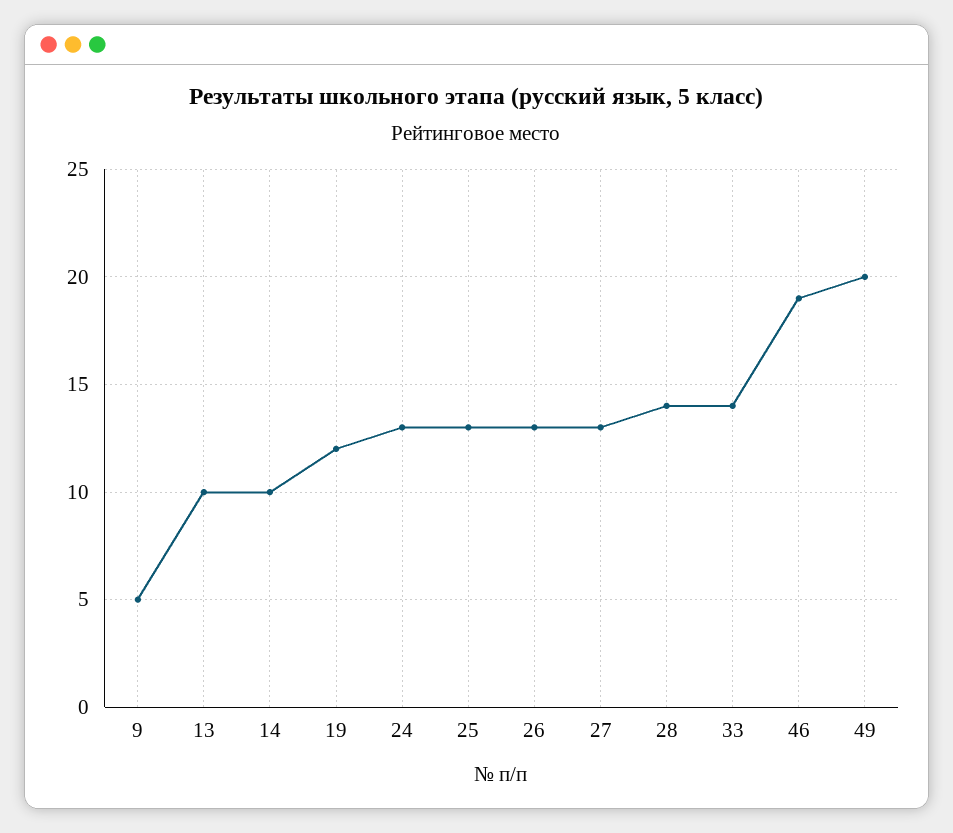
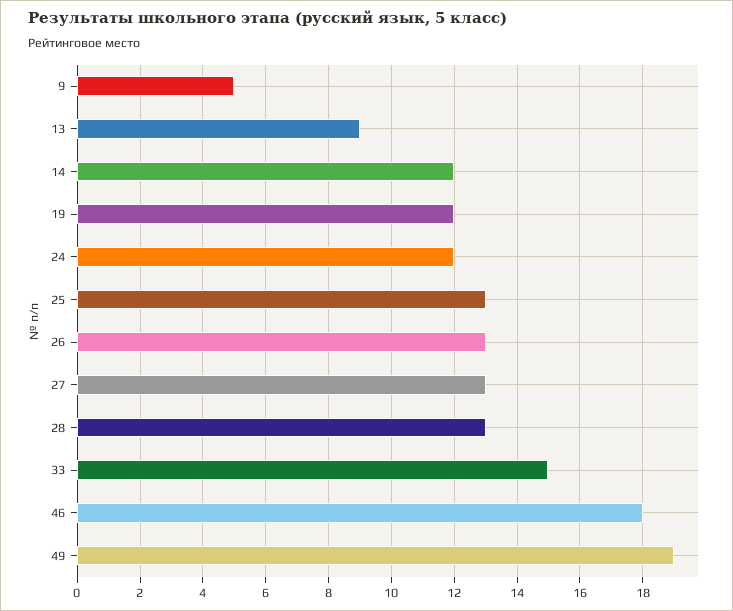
  {
    "9": 5,
-   "13": 10,
+   "13": 9,
-   "14": 10,
+   "14": 12,
    "19": 12,
-   "24": 13,
+   "24": 12,
    "25": 13,
    "26": 13,
    "27": 13,
-   "28": 14,
+   "28": 13,
-   "33": 14,
+   "33": 15,
-   "46": 19,
+   "46": 18,
-   "49": 20
+   "49": 19
  }

